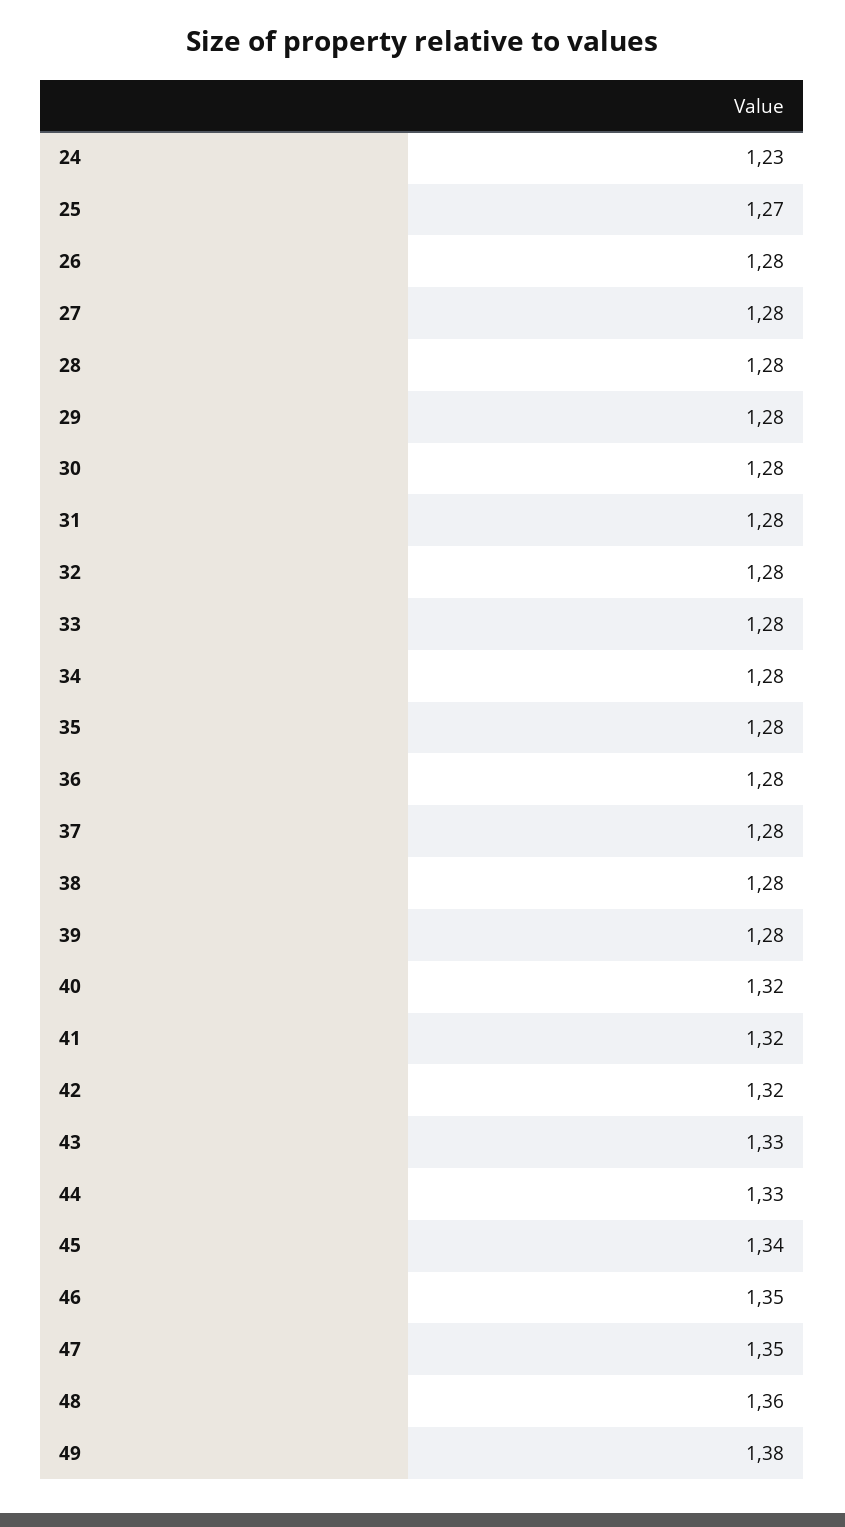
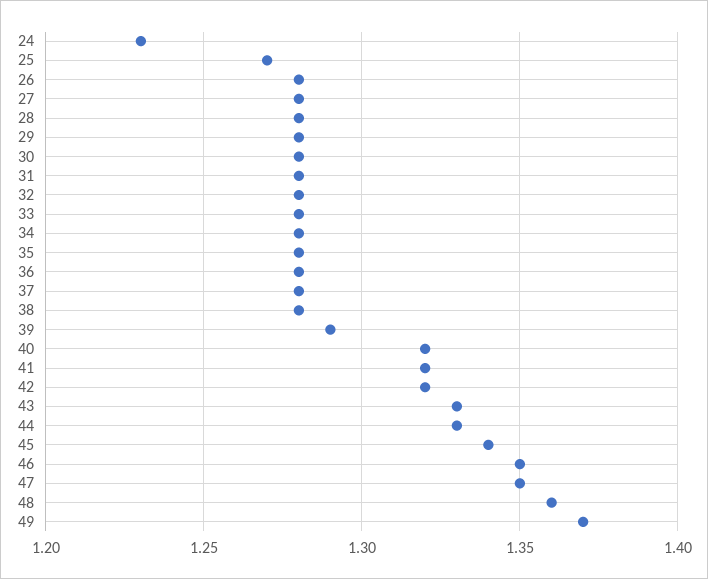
  {
    "24": 1.23,
    "25": 1.27,
    "26": 1.28,
    "27": 1.28,
    "28": 1.28,
    "29": 1.28,
    "30": 1.28,
    "31": 1.28,
    "32": 1.28,
    "33": 1.28,
    "34": 1.28,
    "35": 1.28,
    "36": 1.28,
    "37": 1.28,
    "38": 1.28,
-   "39": 1.28,
+   "39": 1.29,
    "40": 1.32,
    "41": 1.32,
    "42": 1.32,
    "43": 1.33,
    "44": 1.33,
    "45": 1.34,
    "46": 1.35,
    "47": 1.35,
    "48": 1.36,
-   "49": 1.38
+   "49": 1.37
  }

